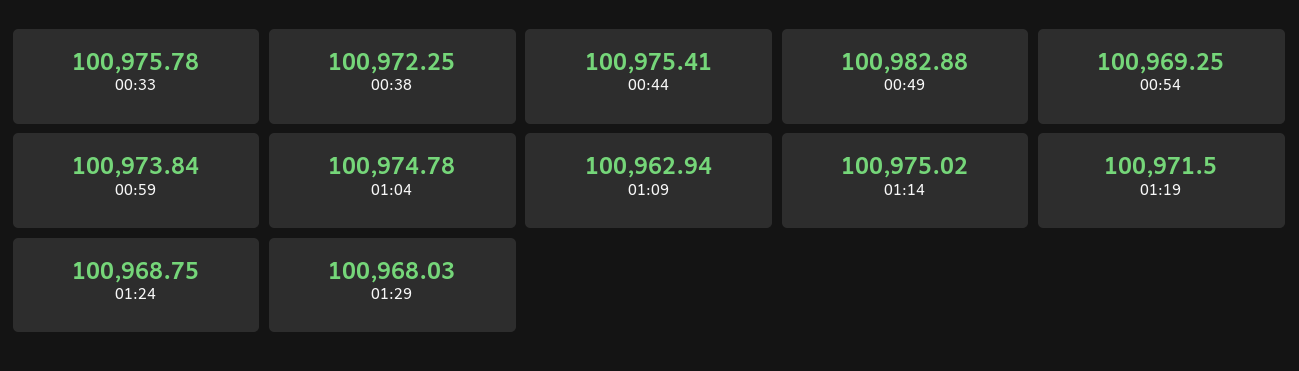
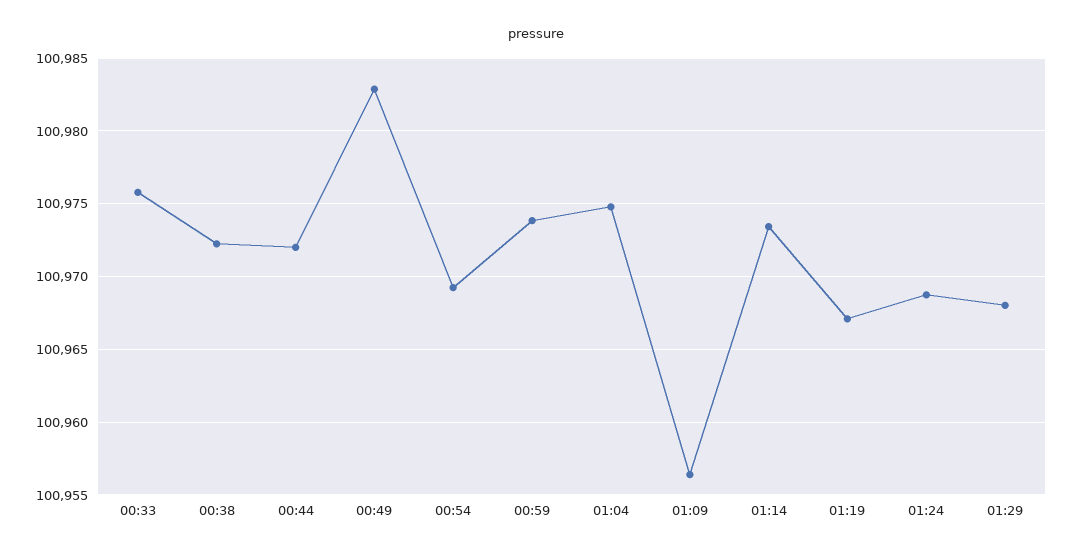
  {
    "00:33": 100975.78,
    "00:38": 100972.25,
-   "00:44": 100975.41,
+   "00:44": 100972,
    "00:49": 100982.88,
    "00:54": 100969.25,
    "00:59": 100973.84,
    "01:04": 100974.78,
-   "01:09": 100962.94,
+   "01:09": 100956.5,
-   "01:14": 100975.02,
+   "01:14": 100973.5,
-   "01:19": 100971.5,
+   "01:19": 100967,
    "01:24": 100968.75,
    "01:29": 100968.03
  }

